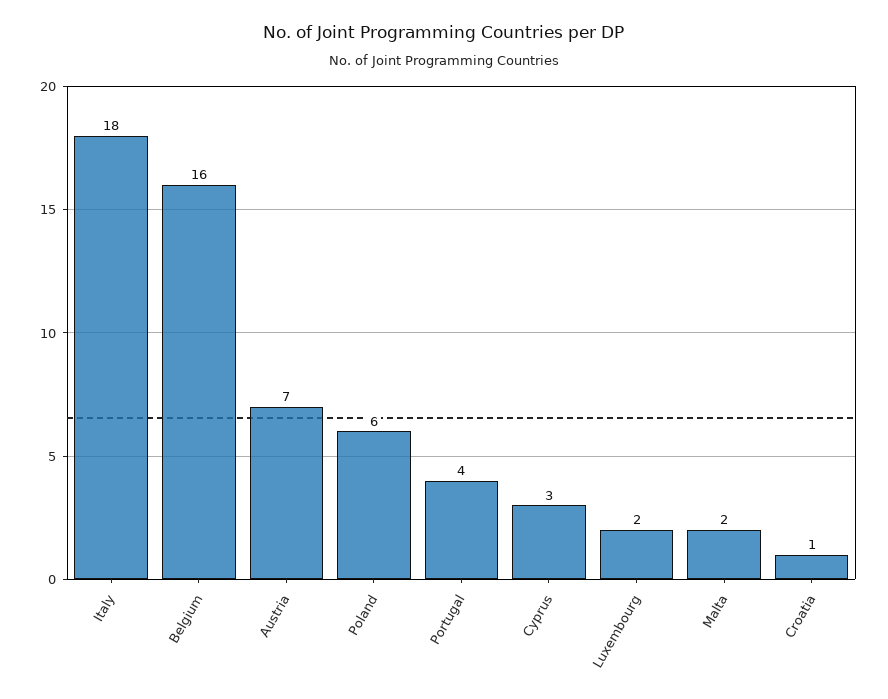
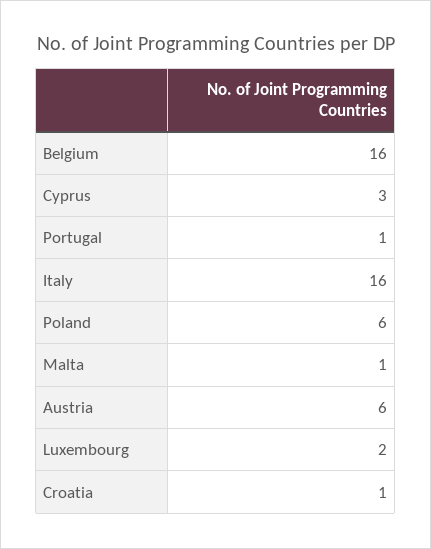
  {
-   "Italy": 18,
+   "Italy": 16,
    "Belgium": 16,
-   "Austria": 7,
+   "Austria": 6,
    "Poland": 6,
-   "Portugal": 4,
+   "Portugal": 1,
    "Cyprus": 3,
    "Luxembourg": 2,
-   "Malta": 2,
+   "Malta": 1,
    "Croatia": 1
  }

